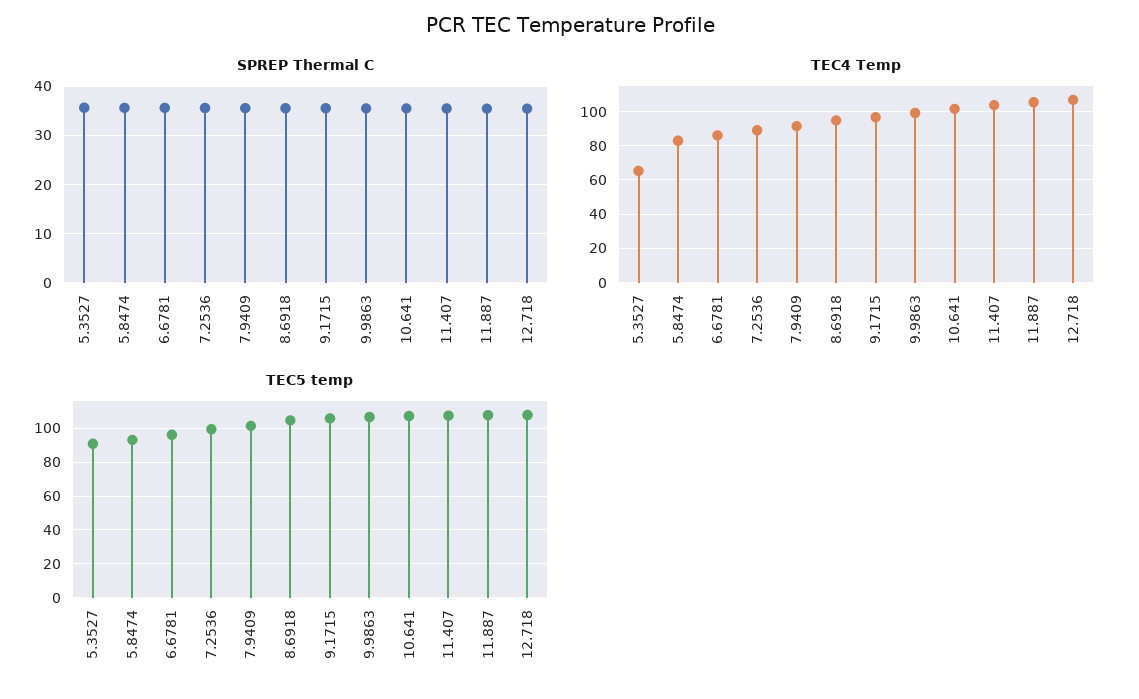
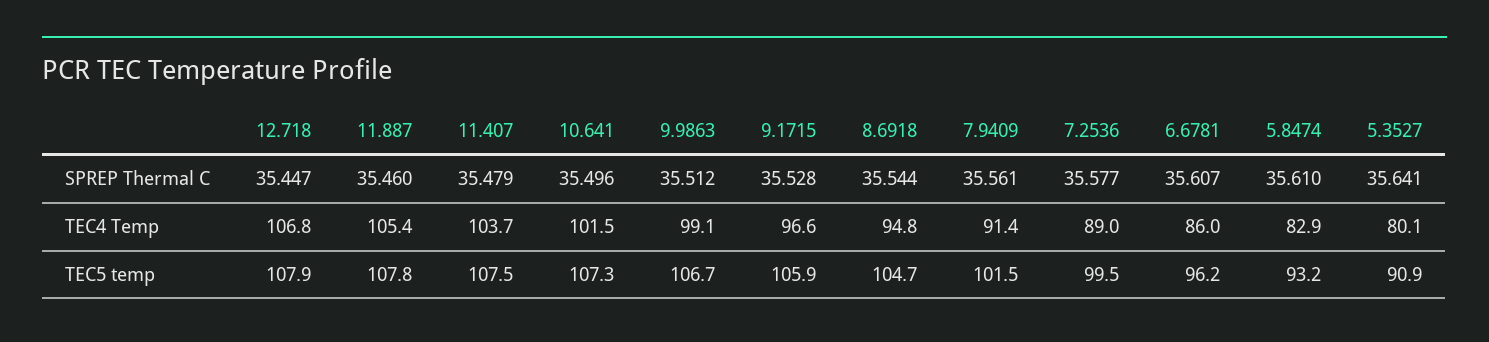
  {
    "SPREP Thermal C": {
      "5.3527": 35.641,
      "5.8474": 35.61,
      "6.6781": 35.607,
      "7.2536": 35.577,
      "7.9409": 35.561,
      "8.6918": 35.544,
      "9.1715": 35.528,
      "9.9863": 35.512,
      "10.641": 35.496,
      "11.407": 35.479,
      "11.887": 35.46,
      "12.718": 35.447
    },
    "TEC4 Temp": {
-     "5.3527": 65,
+     "5.3527": 80.1,
      "5.8474": 82.9,
      "6.6781": 86,
      "7.2536": 89,
      "7.9409": 91.4,
      "8.6918": 94.8,
      "9.1715": 96.6,
      "9.9863": 99.1,
      "10.641": 101.5,
      "11.407": 103.7,
      "11.887": 105.4,
      "12.718": 106.8
    },
    "TEC5 temp": {
      "5.3527": 90.9,
      "5.8474": 93.2,
      "6.6781": 96.2,
      "7.2536": 99.5,
      "7.9409": 101.5,
      "8.6918": 104.7,
      "9.1715": 105.9,
      "9.9863": 106.7,
      "10.641": 107.3,
      "11.407": 107.5,
      "11.887": 107.8,
      "12.718": 107.9
    }
  }

